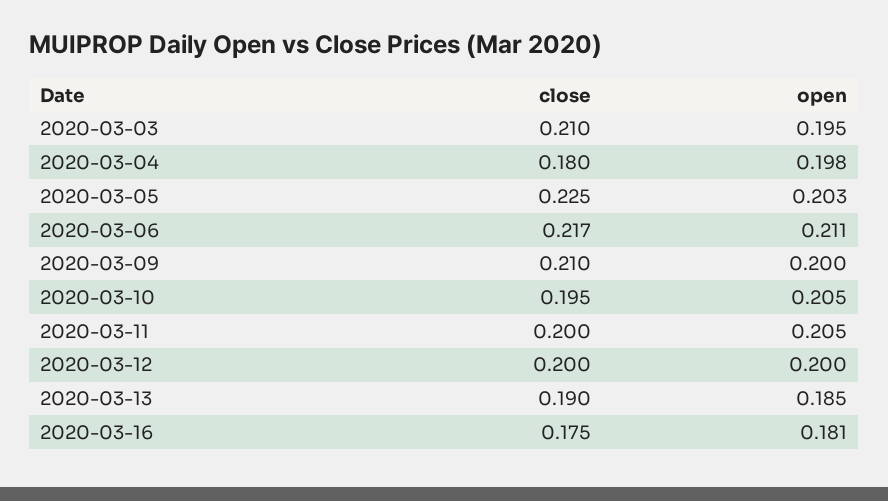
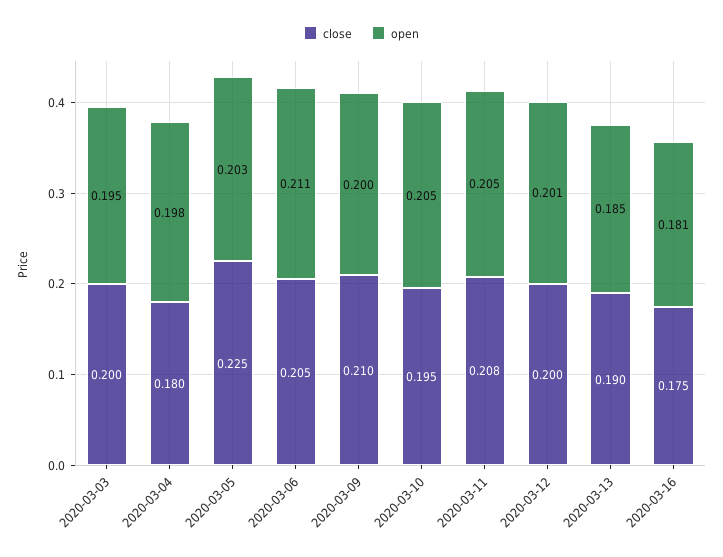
  {
    "close": {
-     "2020-03-03": 0.21,
+     "2020-03-03": 0.2,
      "2020-03-04": 0.18,
      "2020-03-05": 0.225,
-     "2020-03-06": 0.217,
+     "2020-03-06": 0.205,
      "2020-03-09": 0.21,
      "2020-03-10": 0.195,
-     "2020-03-11": 0.2,
+     "2020-03-11": 0.208,
      "2020-03-12": 0.2,
      "2020-03-13": 0.19,
      "2020-03-16": 0.175
    },
    "open": {
      "2020-03-03": 0.195,
      "2020-03-04": 0.198,
      "2020-03-05": 0.203,
      "2020-03-06": 0.211,
      "2020-03-09": 0.2,
      "2020-03-10": 0.205,
      "2020-03-11": 0.205,
-     "2020-03-12": 0.2,
+     "2020-03-12": 0.201,
      "2020-03-13": 0.185,
      "2020-03-16": 0.181
    }
  }

